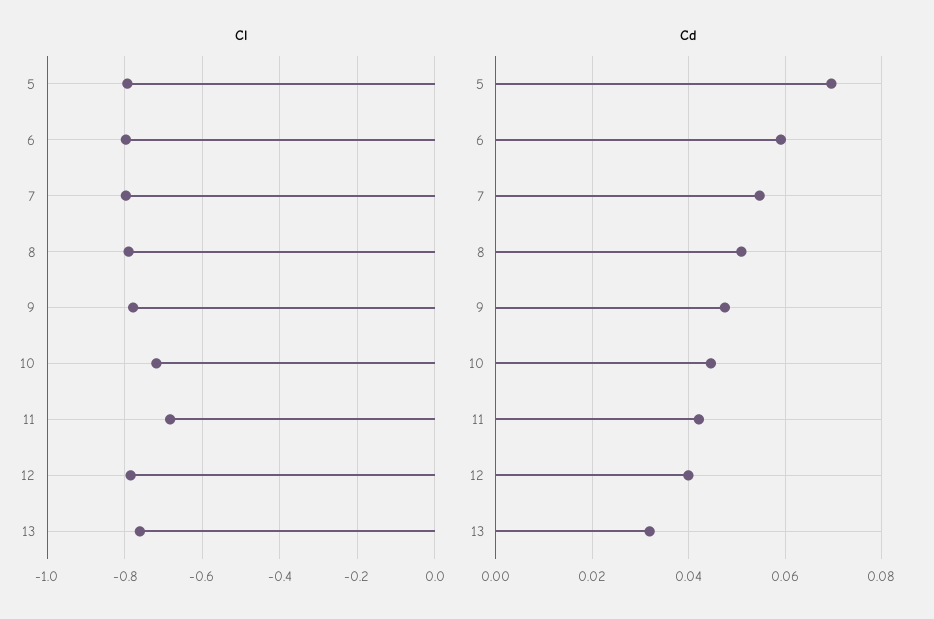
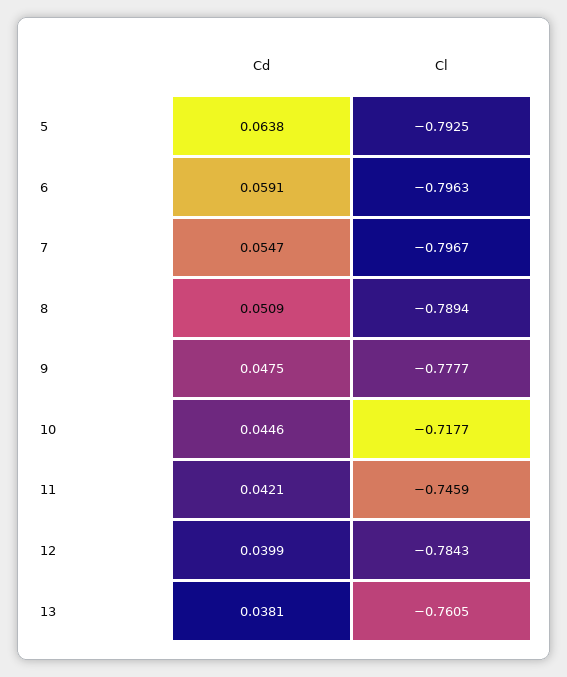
  {
    "Cl": {
      "5": -0.7925,
      "6": -0.7963,
      "7": -0.7967,
      "8": -0.7894,
      "9": -0.7777,
      "10": -0.7177,
-     "11": -0.68,
+     "11": -0.7459,
      "12": -0.7843,
      "13": -0.7605
    },
    "Cd": {
-     "5": 0.07,
+     "5": 0.0638,
      "6": 0.0591,
      "7": 0.0547,
      "8": 0.0509,
      "9": 0.0475,
      "10": 0.0446,
      "11": 0.0421,
      "12": 0.0399,
-     "13": 0.032
+     "13": 0.0381
    }
  }

